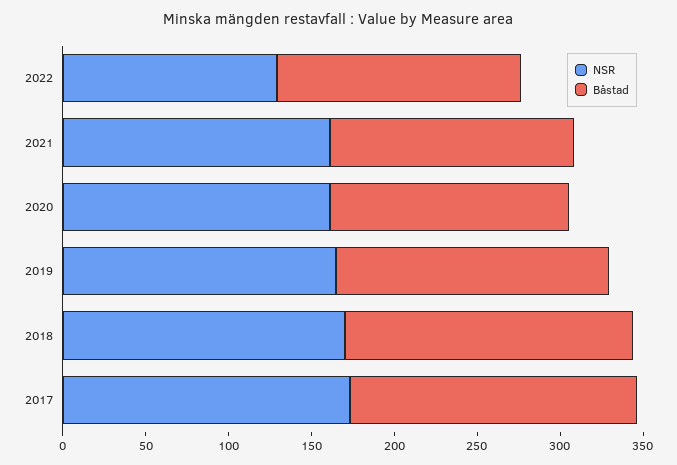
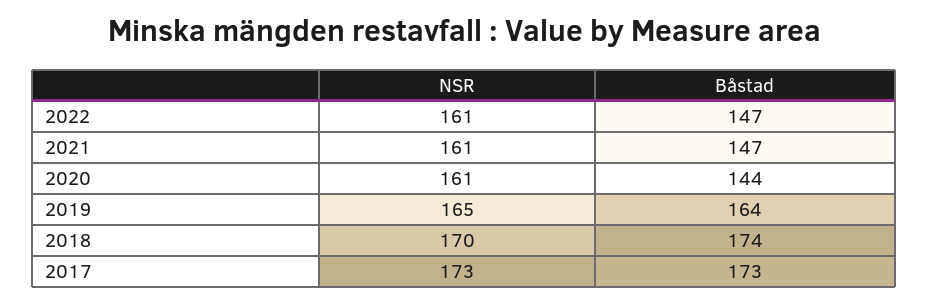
  {
    "NSR": {
-     "2022": 130,
+     "2022": 161,
      "2021": 161,
      "2020": 161,
      "2019": 165,
      "2018": 170,
      "2017": 173
    },
    "Båstad": {
      "2022": 147,
      "2021": 147,
      "2020": 144,
      "2019": 164,
      "2018": 174,
      "2017": 173
    }
  }

